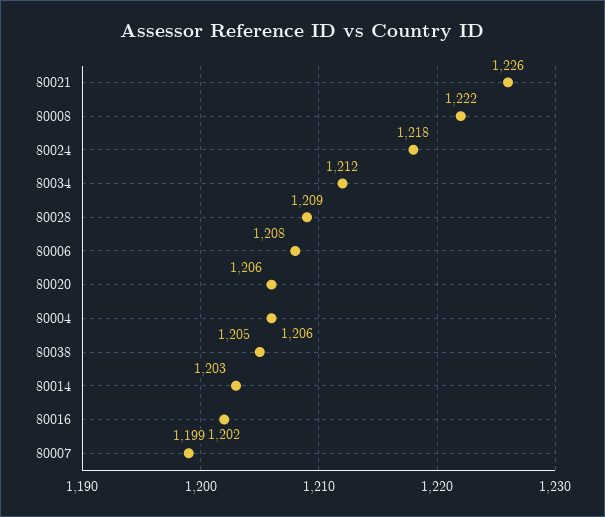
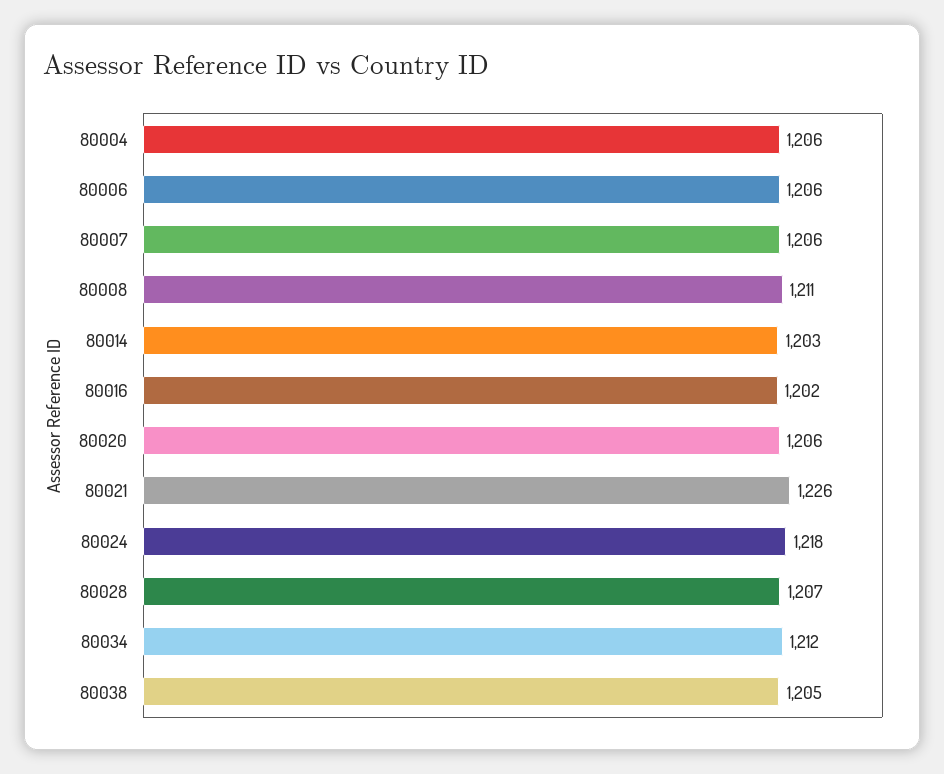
  {
    "80021": 1226,
-   "80008": 1222,
+   "80008": 1211,
    "80024": 1218,
    "80034": 1212,
-   "80028": 1209,
+   "80028": 1207,
-   "80006": 1208,
+   "80006": 1206,
    "80020": 1206,
    "80004": 1206,
    "80038": 1205,
    "80014": 1203,
    "80016": 1202,
-   "80007": 1199
+   "80007": 1206
  }

